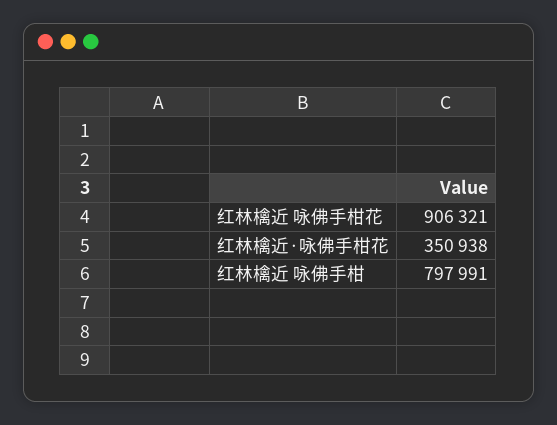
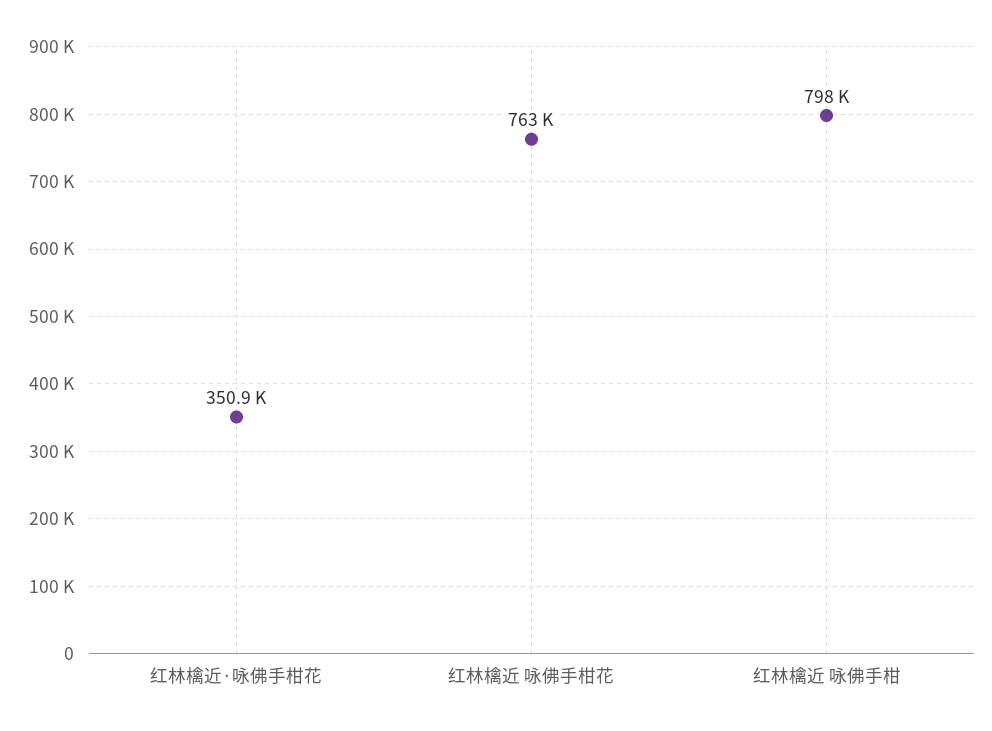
  {
-   "红林檎近 咏佛手柑花": 906321,
+   "红林檎近 咏佛手柑花": 763000,
    "红林檎近·咏佛手柑花": 350938,
    "红林檎近 咏佛手柑": 797991
  }

